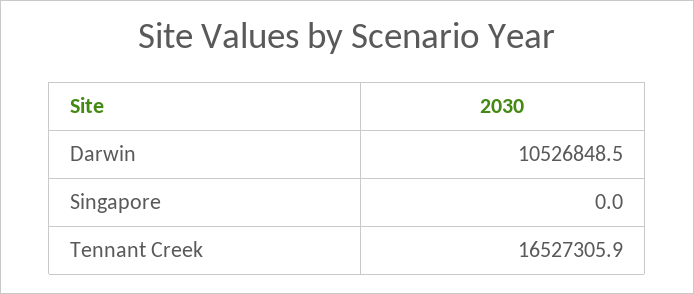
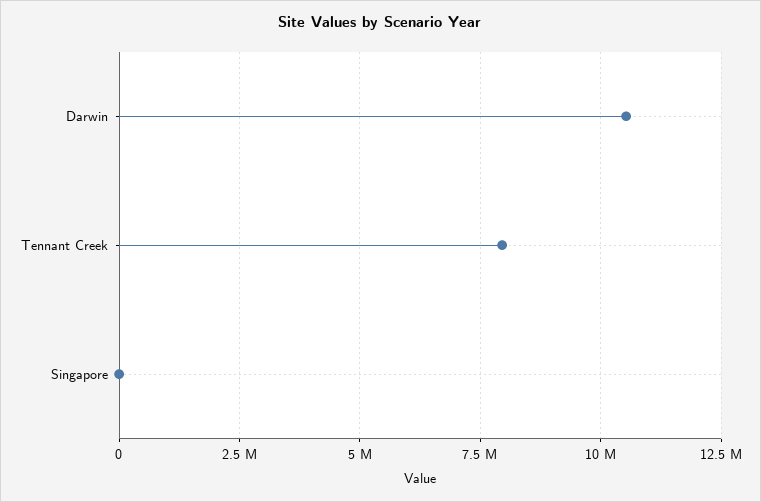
  {
    "Darwin": 10526848.5,
    "Singapore": 0,
-   "Tennant Creek": 16527305.9
+   "Tennant Creek": 8000000
  }

